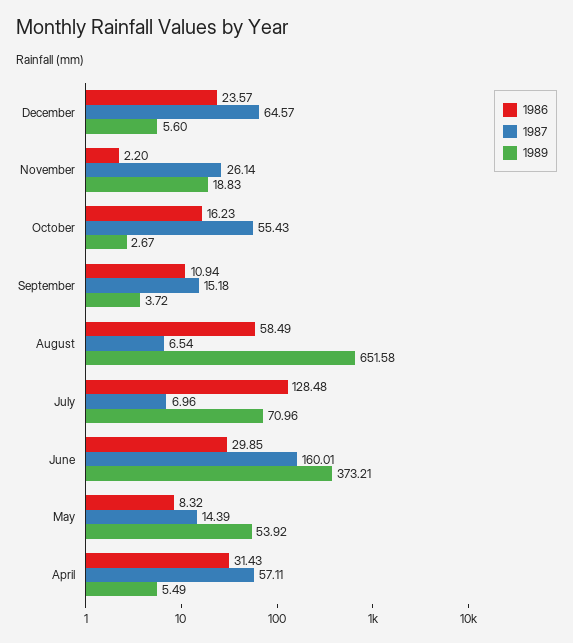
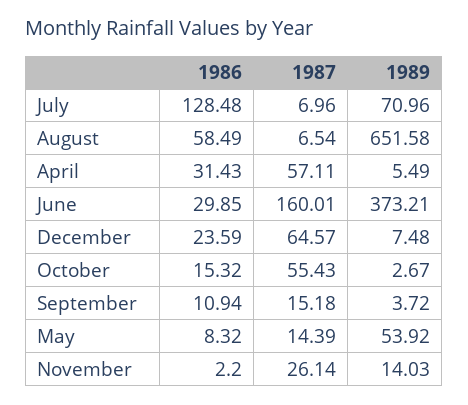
  {
    "1986": {
-     "December": 23.57,
+     "December": 23.59,
      "November": 2.2,
-     "October": 16.23,
+     "October": 15.32,
      "September": 10.94,
      "August": 58.49,
      "July": 128.48,
      "June": 29.85,
      "May": 8.32,
      "April": 31.43
    },
    "1987": {
      "December": 64.57,
      "November": 26.14,
      "October": 55.43,
      "September": 15.18,
      "August": 6.54,
      "July": 6.96,
      "June": 160.01,
      "May": 14.39,
      "April": 57.11
    },
    "1989": {
-     "December": 5.6,
+     "December": 7.48,
-     "November": 18.83,
+     "November": 14.03,
      "October": 2.67,
      "September": 3.72,
      "August": 651.58,
      "July": 70.96,
      "June": 373.21,
      "May": 53.92,
      "April": 5.49
    }
  }

